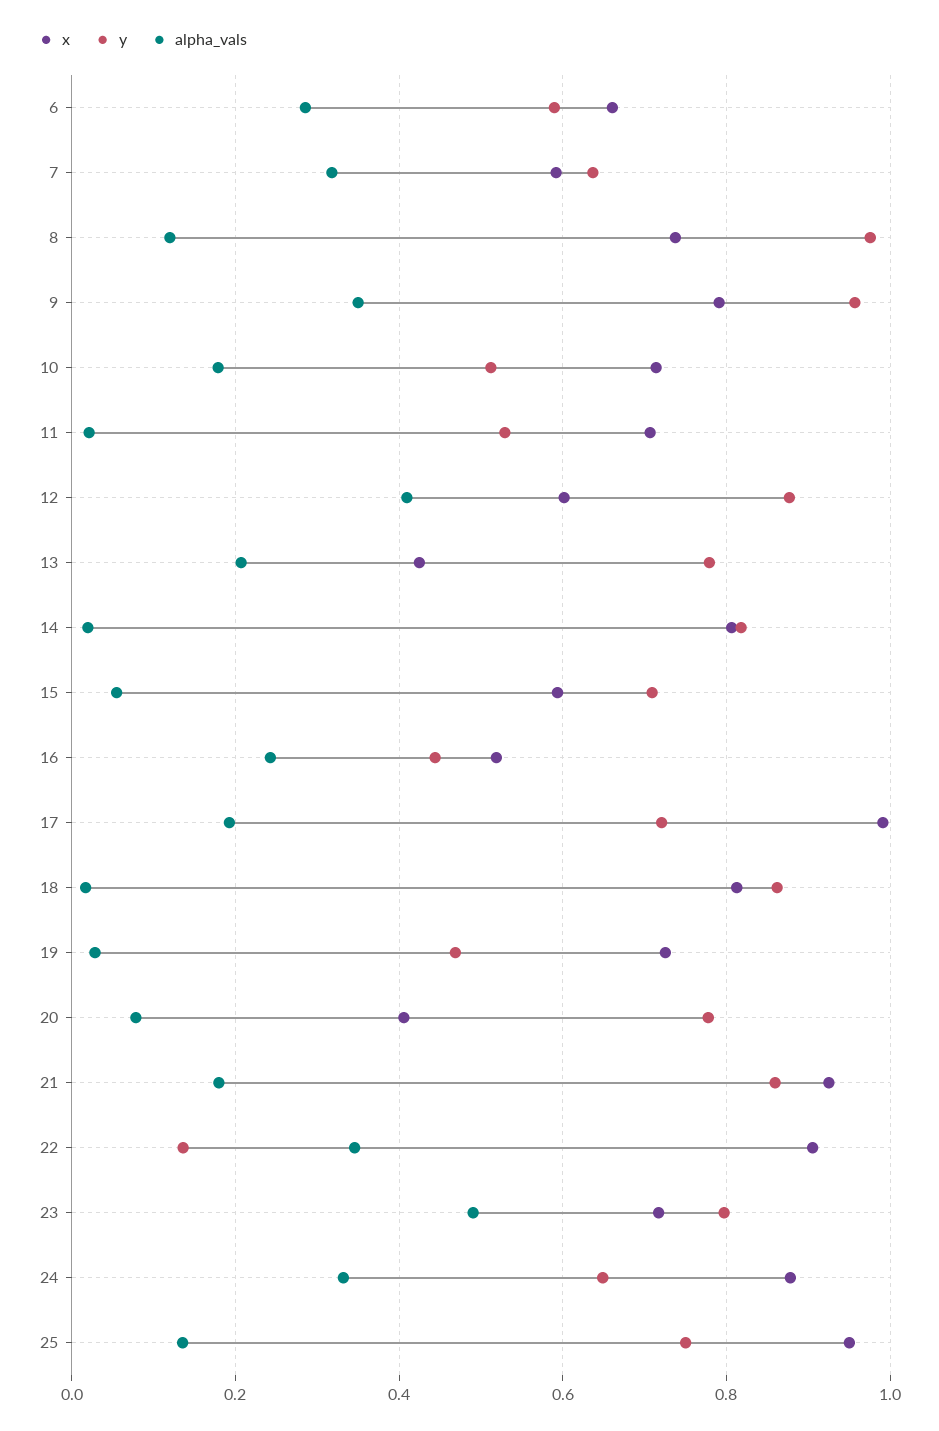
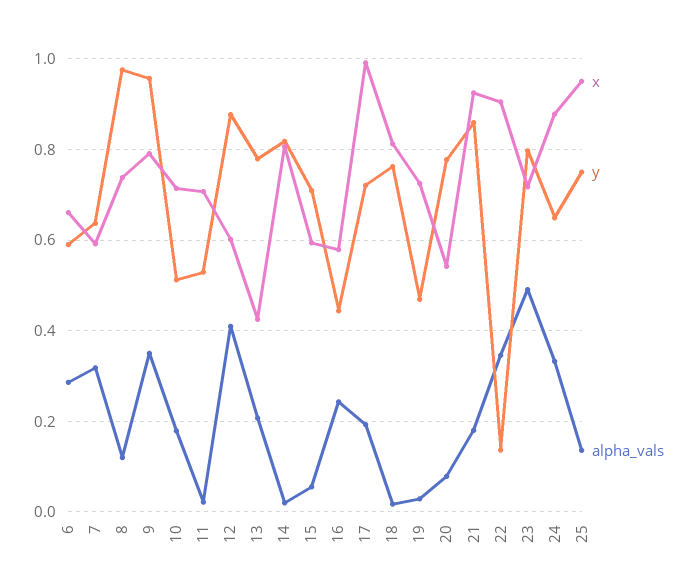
  {
    "x": {
      "6": 0.66,
      "7": 0.6,
      "8": 0.74,
      "9": 0.8,
      "10": 0.72,
      "11": 0.7,
      "12": 0.6,
      "13": 0.42,
      "14": 0.8,
      "15": 0.6,
-     "16": 0.52,
+     "16": 0.58,
      "17": 1,
      "18": 0.82,
      "19": 0.72,
-     "20": 0.4,
+     "20": 0.54,
      "21": 0.92,
      "22": 0.9,
      "23": 0.72,
      "24": 0.88,
      "25": 0.96
    },
    "y": {
      "6": 0.58,
      "7": 0.64,
      "8": 0.98,
      "9": 0.96,
      "10": 0.52,
      "11": 0.52,
      "12": 0.88,
      "13": 0.78,
      "14": 0.82,
      "15": 0.7,
      "16": 0.44,
      "17": 0.72,
-     "18": 0.86,
+     "18": 0.76,
      "19": 0.46,
      "20": 0.78,
      "21": 0.86,
      "22": 0.14,
      "23": 0.8,
      "24": 0.64,
      "25": 0.76
    },
    "alpha_vals": {
      "6": 0.28,
      "7": 0.32,
      "8": 0.12,
      "9": 0.36,
      "10": 0.18,
      "11": 0.02,
      "12": 0.4,
      "13": 0.2,
      "14": 0.02,
      "15": 0.06,
      "16": 0.24,
      "17": 0.2,
      "18": 0.02,
      "19": 0.02,
      "20": 0.08,
      "21": 0.18,
      "22": 0.34,
      "23": 0.5,
      "24": 0.34,
      "25": 0.14
    }
  }

